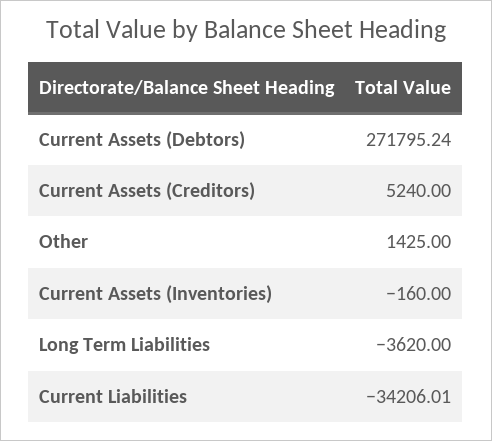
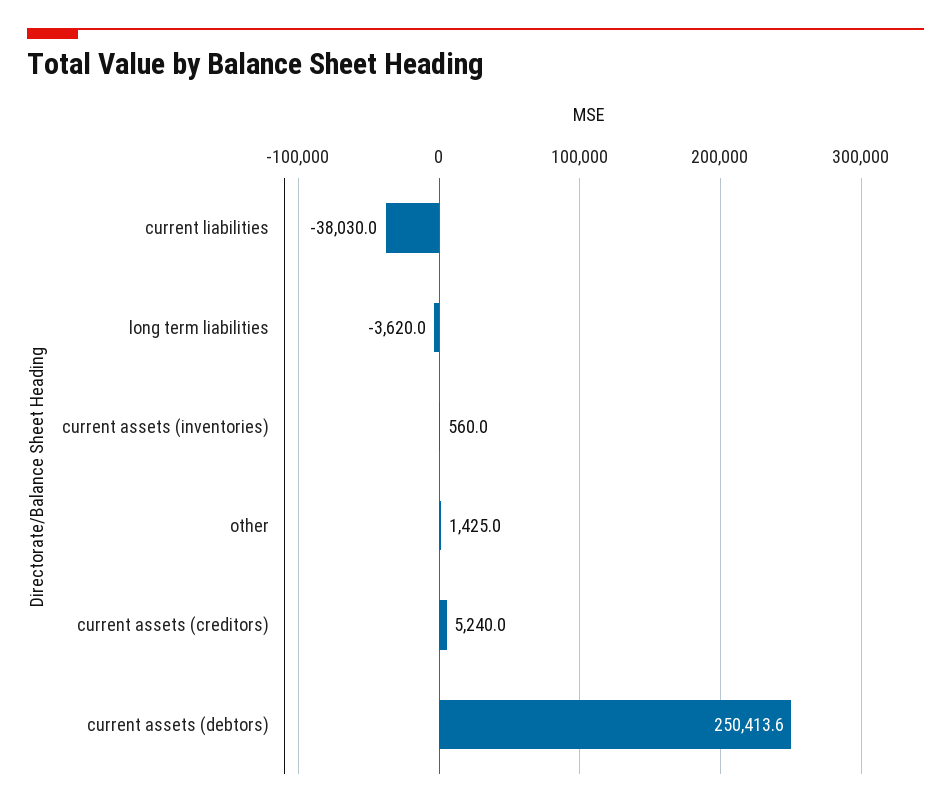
  {
-   "Current Assets (Debtors)": 271795.24,
+   "Current Assets (Debtors)": 250413.6,
    "Current Assets (Creditors)": 5240,
    "Other": 1425,
-   "Current Assets (Inventories)": -160,
+   "Current Assets (Inventories)": 560,
    "Long Term Liabilities": -3620,
-   "Current Liabilities": -34206.01
+   "Current Liabilities": -38030
  }

